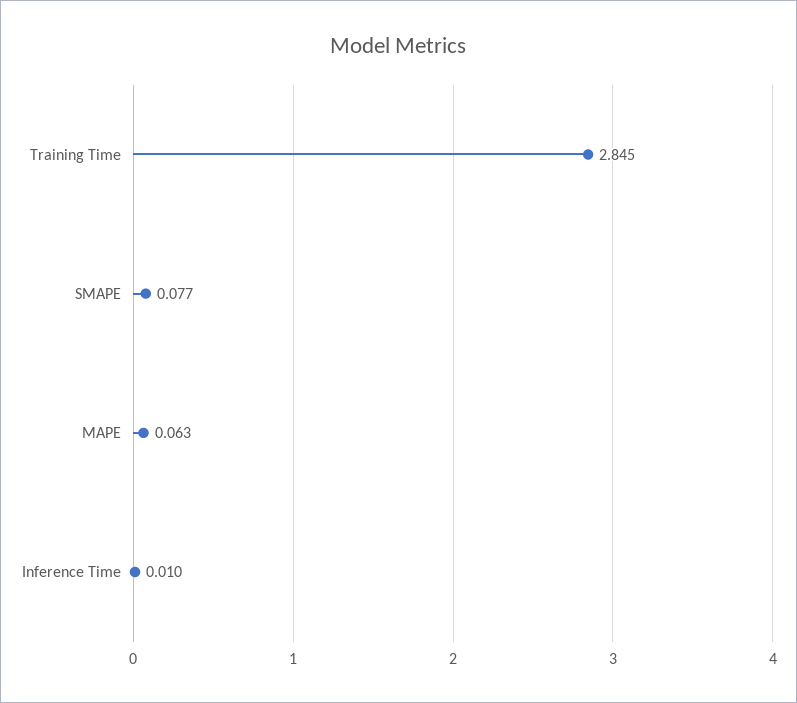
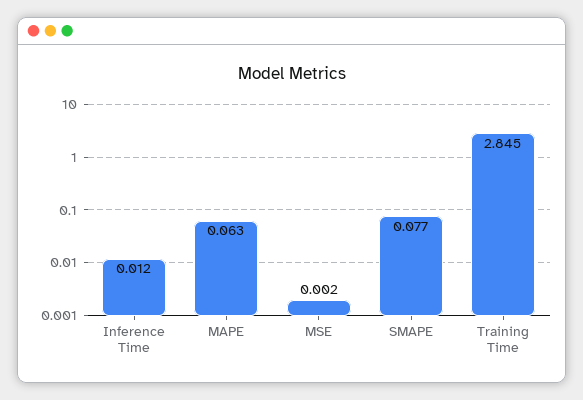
  {
    "Training Time": 2.845,
    "SMAPE": 0.077,
    "MAPE": 0.063,
-   "Inference Time": 0.01
+   "Inference Time": 0.012,
+   "MSE": 0.002
  }

